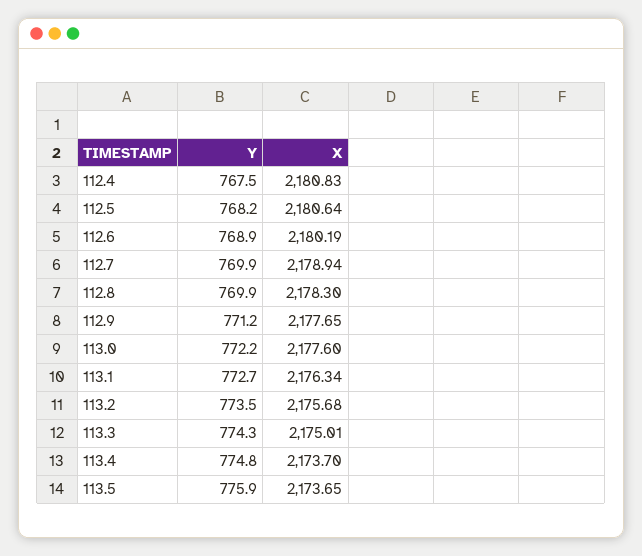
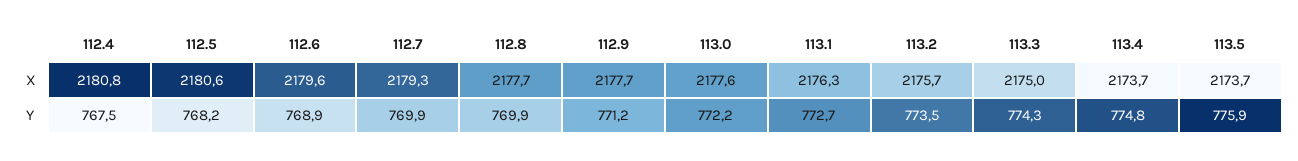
  {
    "Y": {
      "112.4": 767.5,
      "112.5": 768.2,
      "112.6": 768.9,
      "112.7": 769.9,
      "112.8": 769.9,
      "112.9": 771.2,
      "113.0": 772.2,
      "113.1": 772.7,
      "113.2": 773.5,
      "113.3": 774.3,
      "113.4": 774.8,
      "113.5": 775.9
    },
    "X": {
      "112.4": 2180.83,
      "112.5": 2180.64,
-     "112.6": 2180.19,
+     "112.6": 2179.6,
-     "112.7": 2178.94,
+     "112.7": 2179.3,
-     "112.8": 2178.3,
+     "112.8": 2177.7,
      "112.9": 2177.65,
      "113.0": 2177.6,
      "113.1": 2176.34,
      "113.2": 2175.68,
      "113.3": 2175.01,
      "113.4": 2173.7,
      "113.5": 2173.65
    }
  }

